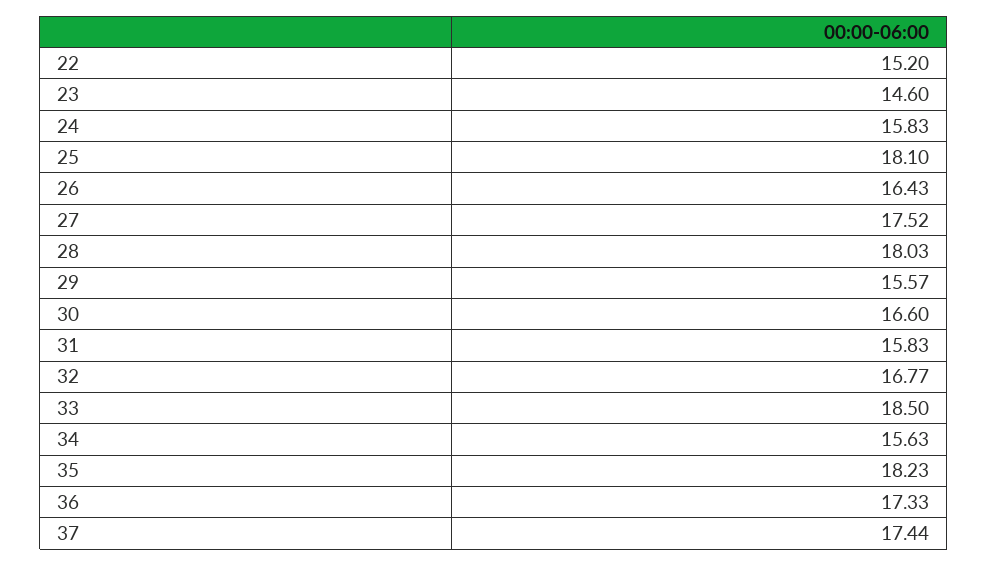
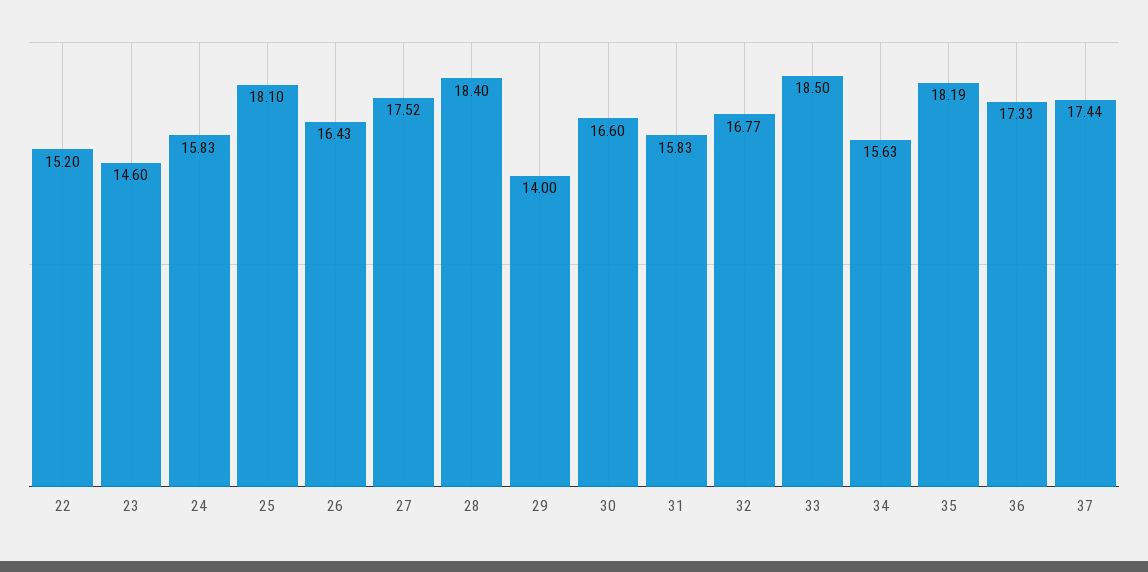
  {
    "22": 15.2,
    "23": 14.6,
    "24": 15.83,
    "25": 18.1,
    "26": 16.43,
    "27": 17.52,
-   "28": 18.03,
+   "28": 18.4,
-   "29": 15.57,
+   "29": 14,
    "30": 16.6,
    "31": 15.83,
    "32": 16.77,
    "33": 18.5,
    "34": 15.63,
-   "35": 18.23,
+   "35": 18.19,
    "36": 17.33,
    "37": 17.44
  }

